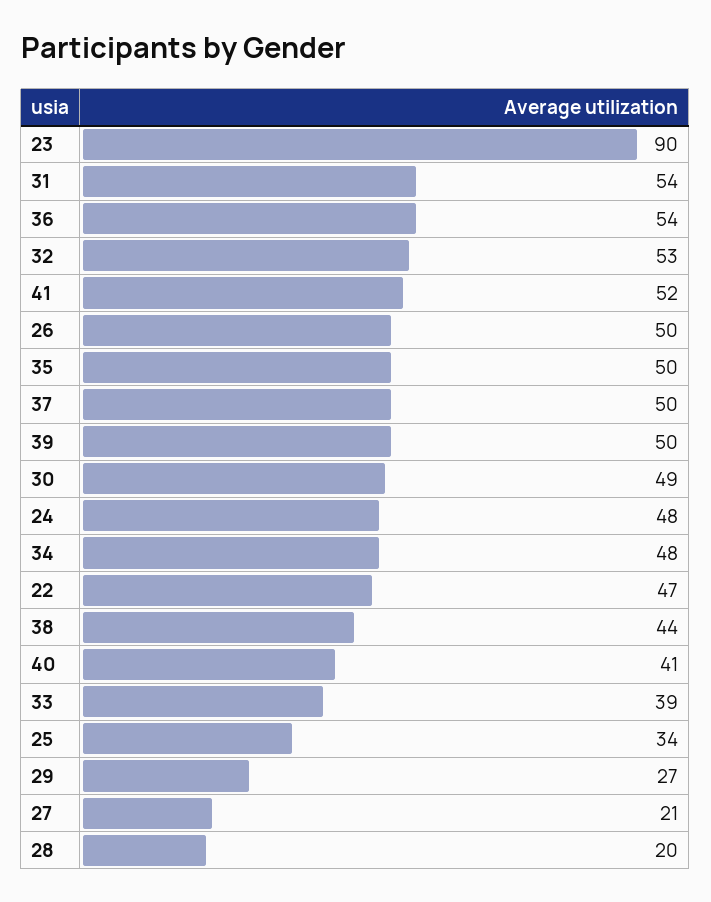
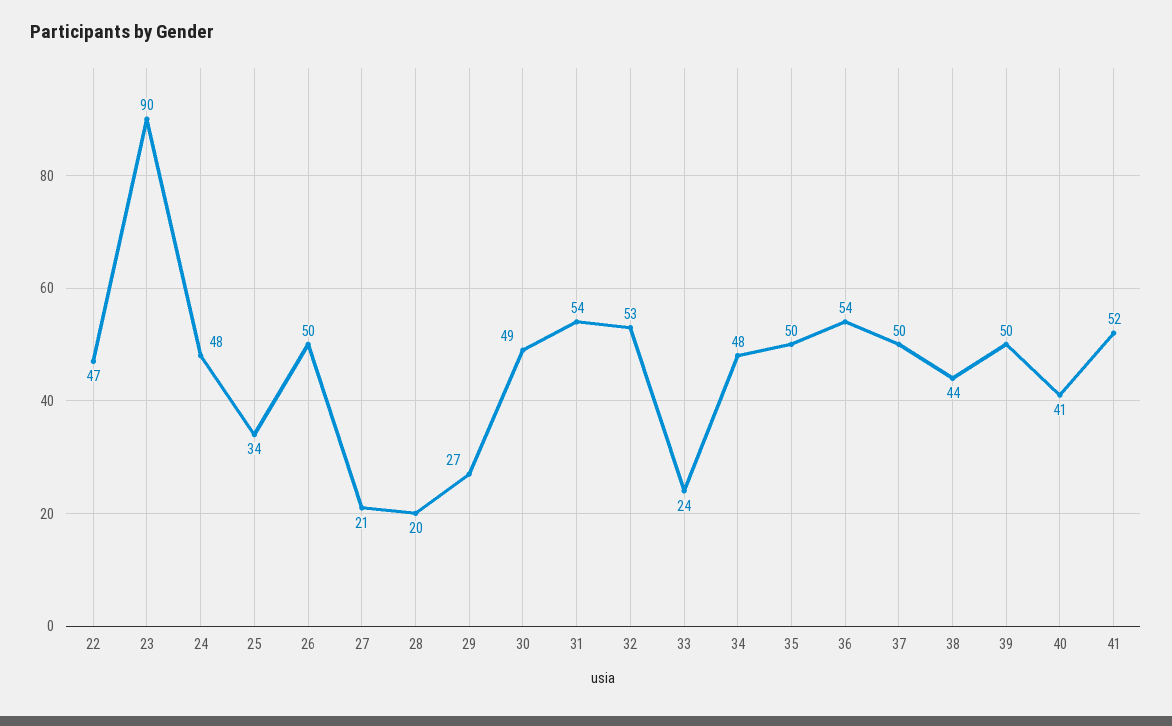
  {
    "23": 90,
    "31": 54,
    "36": 54,
    "32": 53,
    "41": 52,
    "26": 50,
    "35": 50,
    "37": 50,
    "39": 50,
    "30": 49,
    "24": 48,
    "34": 48,
    "22": 47,
    "38": 44,
    "40": 41,
-   "33": 39,
+   "33": 24,
    "25": 34,
    "29": 27,
    "27": 21,
    "28": 20
  }

